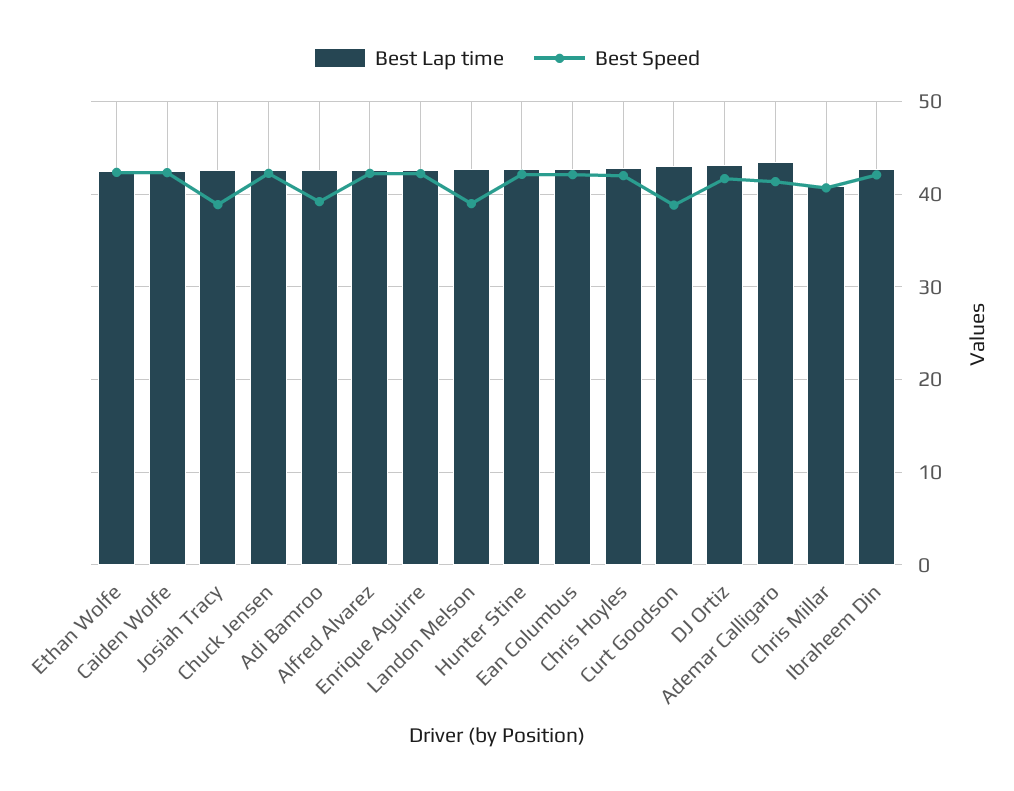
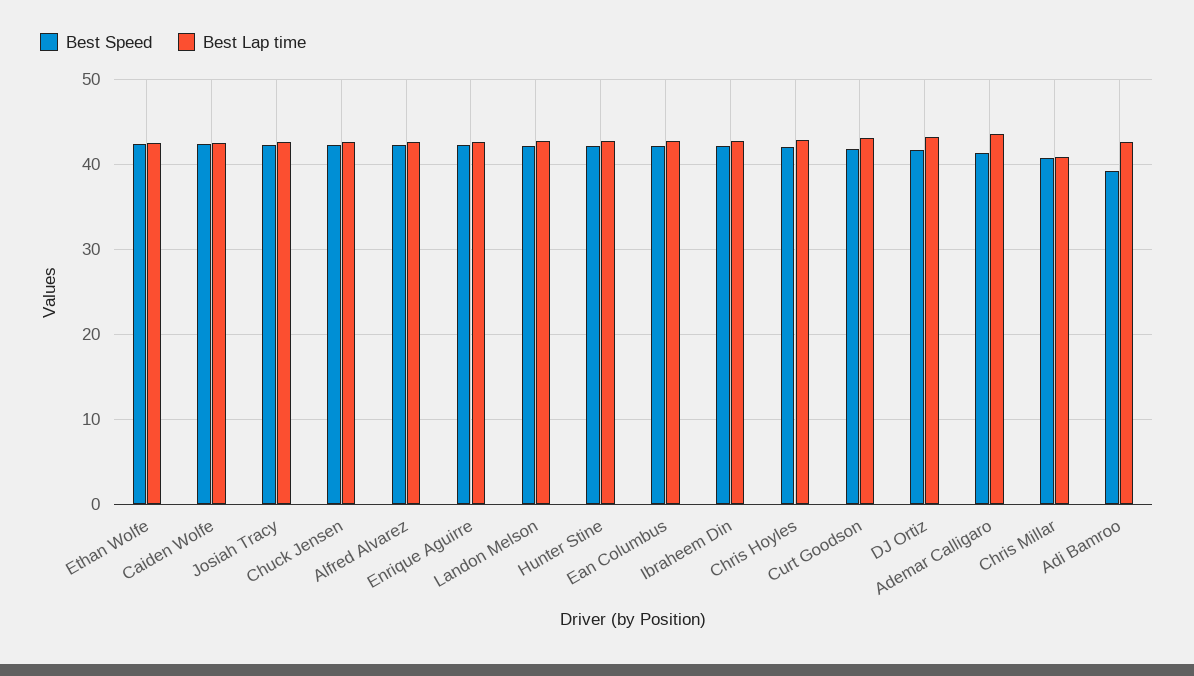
  {
    "Best Lap time": {
      "Ethan Wolfe": 43,
      "Caiden Wolfe": 43,
      "Josiah Tracy": 43,
      "Chuck Jensen": 43,
      "Adi Bamroo": 43,
      "Alfred Alvarez": 43,
      "Enrique Aguirre": 43,
      "Landon Melson": 43,
      "Hunter Stine": 43,
      "Ean Columbus": 43,
      "Chris Hoyles": 43,
      "Curt Goodson": 43,
      "DJ Ortiz": 43,
      "Ademar Calligaro": 44,
      "Chris Millar": 41,
      "Ibraheem Din": 43
    },
    "Best Speed": {
      "Ethan Wolfe": 42,
      "Caiden Wolfe": 42,
-     "Josiah Tracy": 39,
+     "Josiah Tracy": 42,
      "Chuck Jensen": 42,
      "Adi Bamroo": 39,
      "Alfred Alvarez": 42,
      "Enrique Aguirre": 42,
-     "Landon Melson": 39,
+     "Landon Melson": 42,
      "Hunter Stine": 42,
      "Ean Columbus": 42,
      "Chris Hoyles": 42,
-     "Curt Goodson": 39,
+     "Curt Goodson": 42,
      "DJ Ortiz": 42,
      "Ademar Calligaro": 41,
      "Chris Millar": 41,
      "Ibraheem Din": 42
    }
  }

